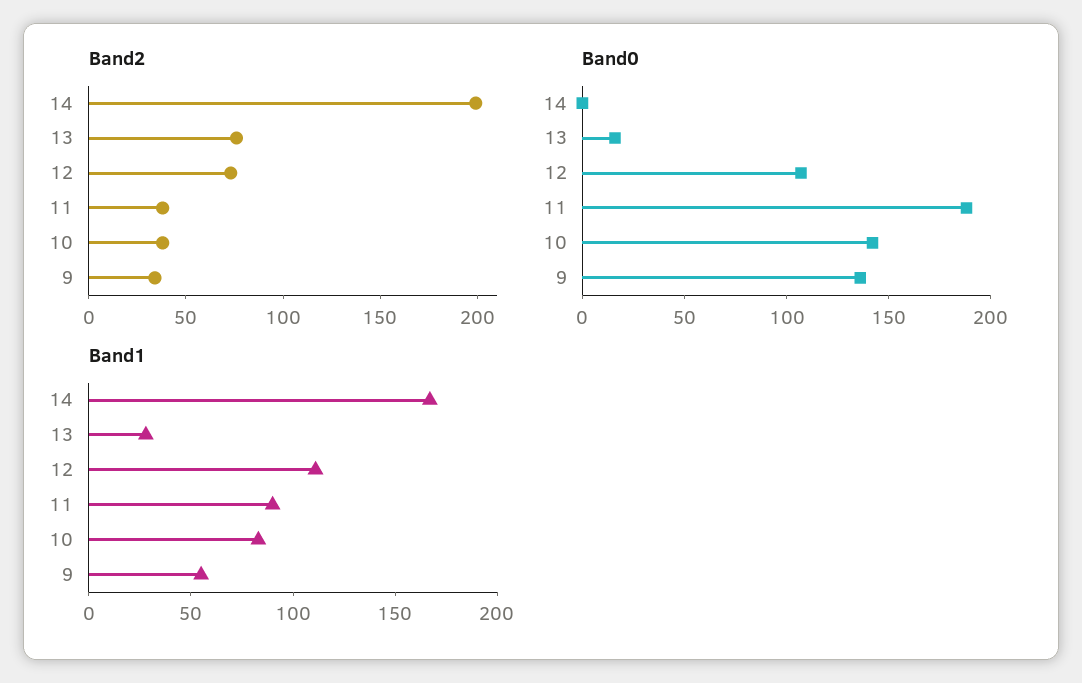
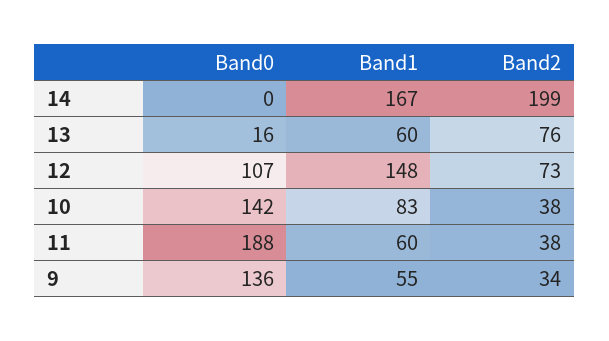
  {
    "Band2": {
      "14": 199,
      "13": 76,
      "12": 73,
      "11": 38,
      "10": 38,
      "9": 34
    },
    "Band0": {
      "14": 0,
      "13": 16,
      "12": 107,
      "11": 188,
      "10": 142,
      "9": 136
    },
    "Band1": {
      "14": 167,
-     "13": 30,
+     "13": 60,
-     "12": 110,
+     "12": 148,
-     "11": 90,
+     "11": 60,
      "10": 83,
      "9": 55
    }
  }

